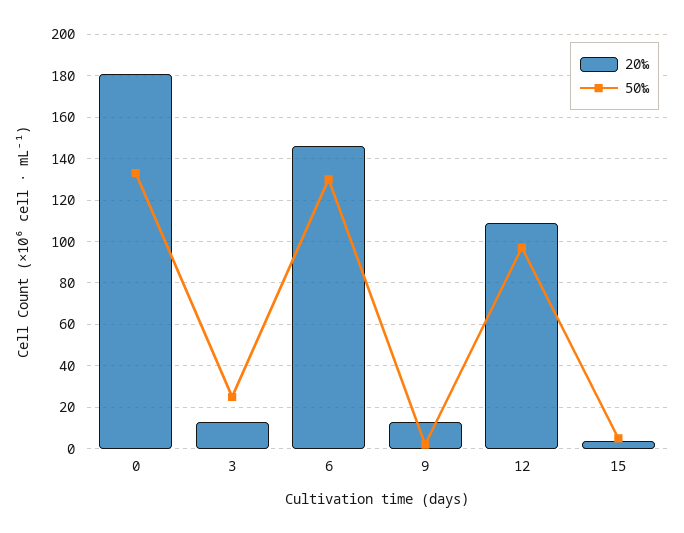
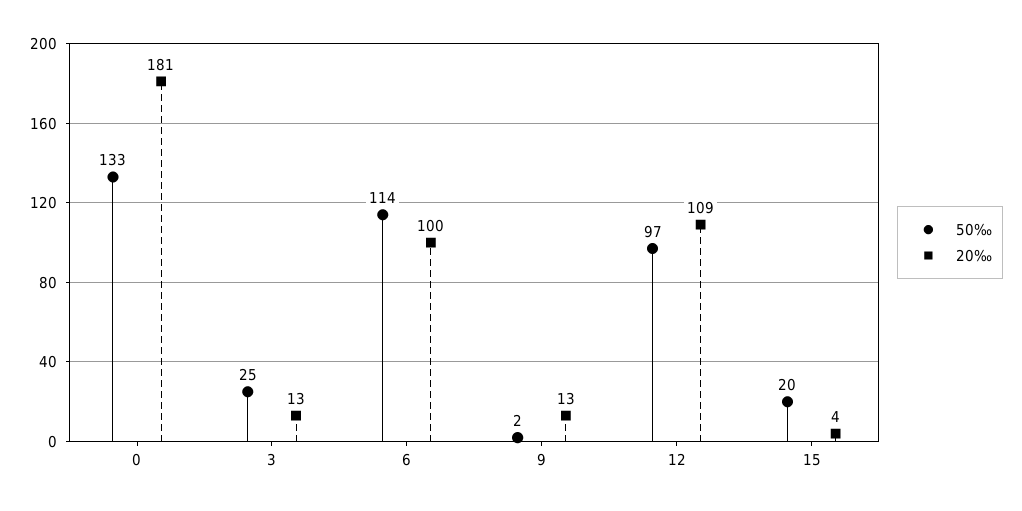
  {
    "20‰": {
      "0": 181,
      "3": 13,
-     "6": 145,
+     "6": 100,
      "9": 13,
      "12": 109,
      "15": 4
    },
    "50‰": {
      "0": 133,
      "3": 25,
-     "6": 130,
+     "6": 114,
      "9": 2,
      "12": 97,
-     "15": 5
+     "15": 20
    }
  }

